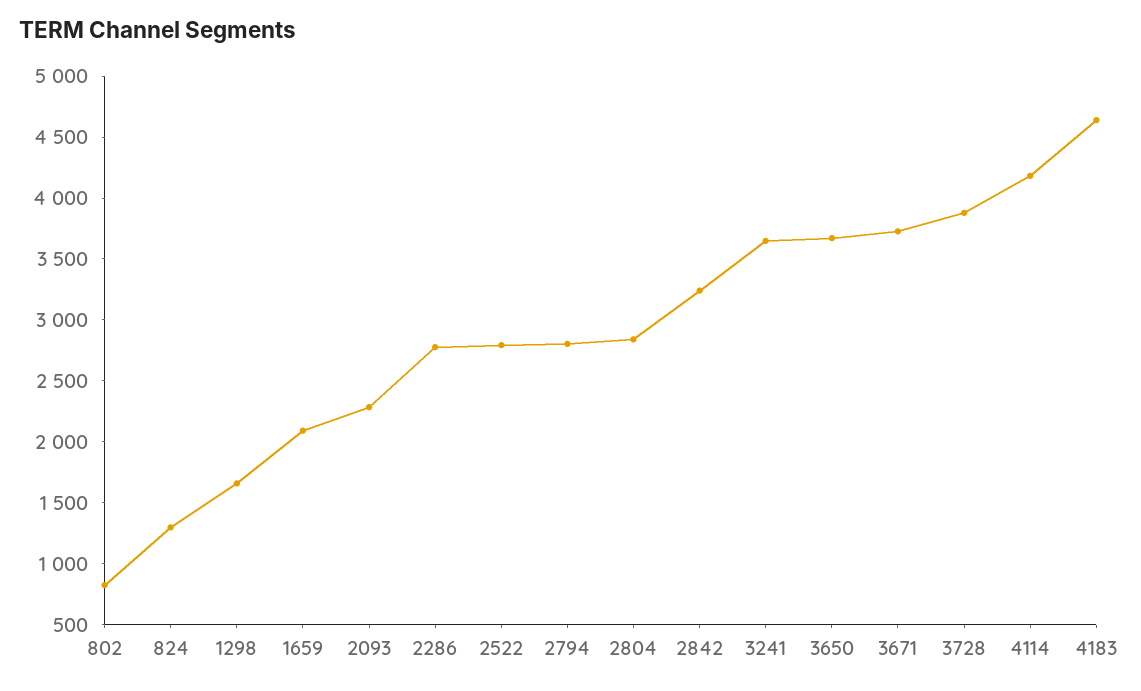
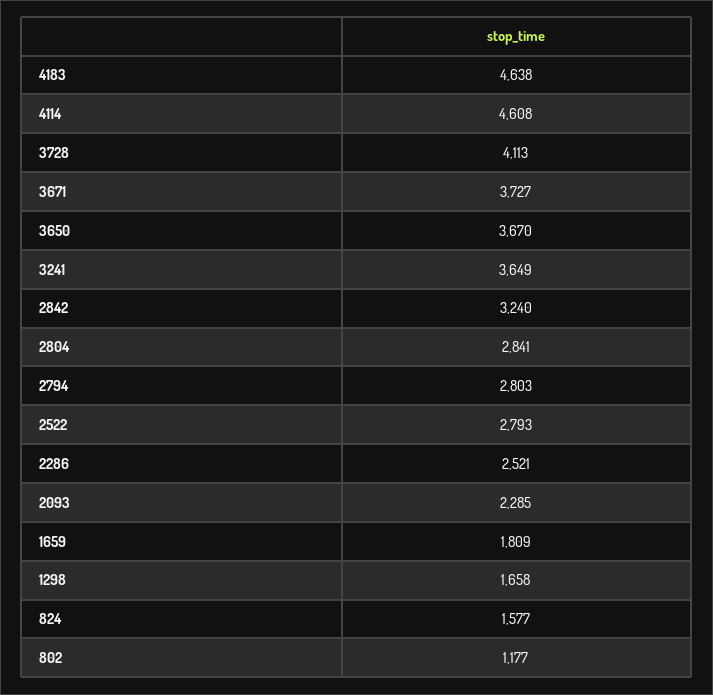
  {
-   "802": 800,
+   "802": 1177,
-   "824": 1300,
+   "824": 1577,
    "1298": 1658,
-   "1659": 2100,
+   "1659": 1809,
    "2093": 2285,
-   "2286": 2800,
+   "2286": 2521,
    "2522": 2793,
    "2794": 2803,
    "2804": 2841,
    "2842": 3240,
    "3241": 3649,
    "3650": 3670,
    "3671": 3727,
-   "3728": 3900,
+   "3728": 4113,
-   "4114": 4200,
+   "4114": 4608,
    "4183": 4638
  }

